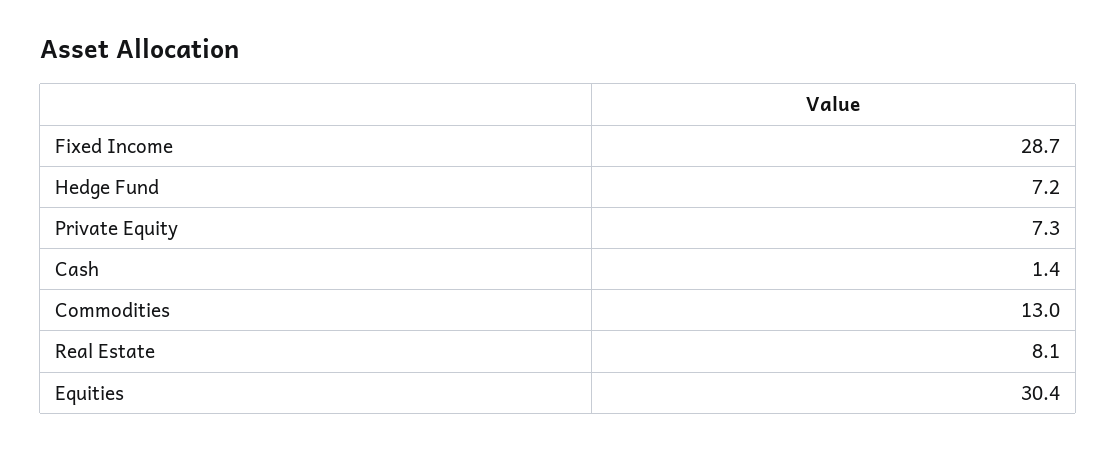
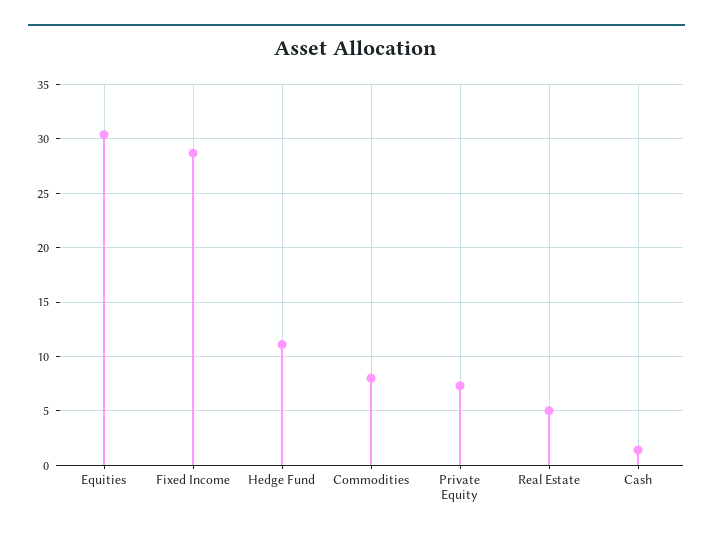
  {
    "Fixed Income": 28.7,
-   "Hedge Fund": 7.2,
+   "Hedge Fund": 11,
    "Private Equity": 7.3,
    "Cash": 1.4,
-   "Commodities": 13,
+   "Commodities": 8,
-   "Real Estate": 8.1,
+   "Real Estate": 5,
    "Equities": 30.4
  }

